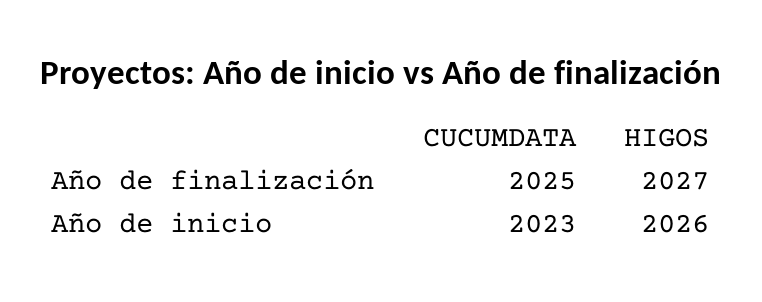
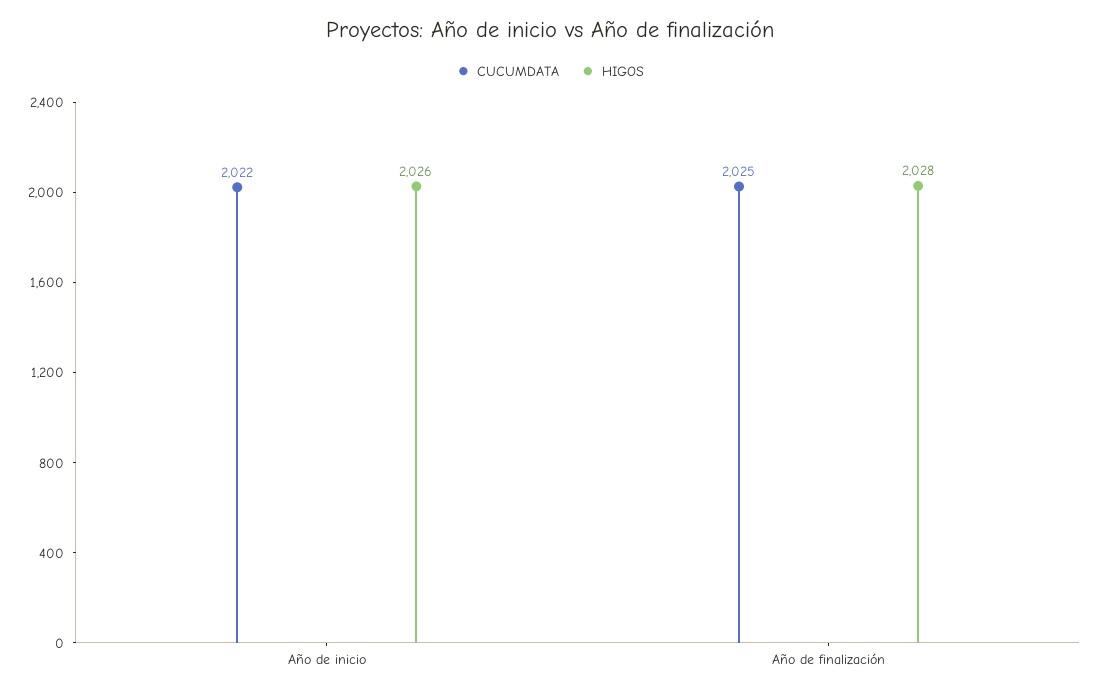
  {
    "CUCUMDATA": {
      "Año de finalización": 2025,
-     "Año de inicio": 2023
+     "Año de inicio": 2022
    },
    "HIGOS": {
-     "Año de finalización": 2027,
+     "Año de finalización": 2028,
      "Año de inicio": 2026
    }
  }

